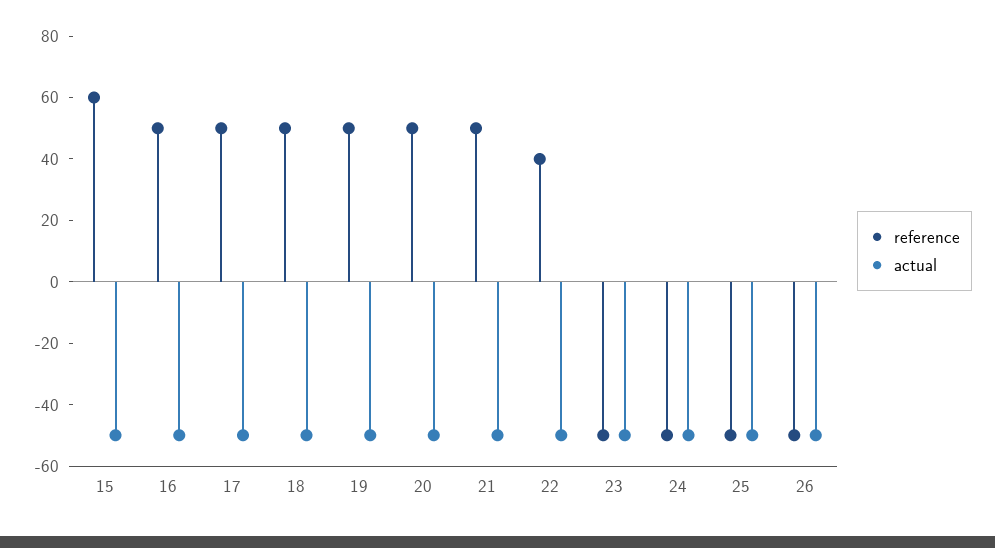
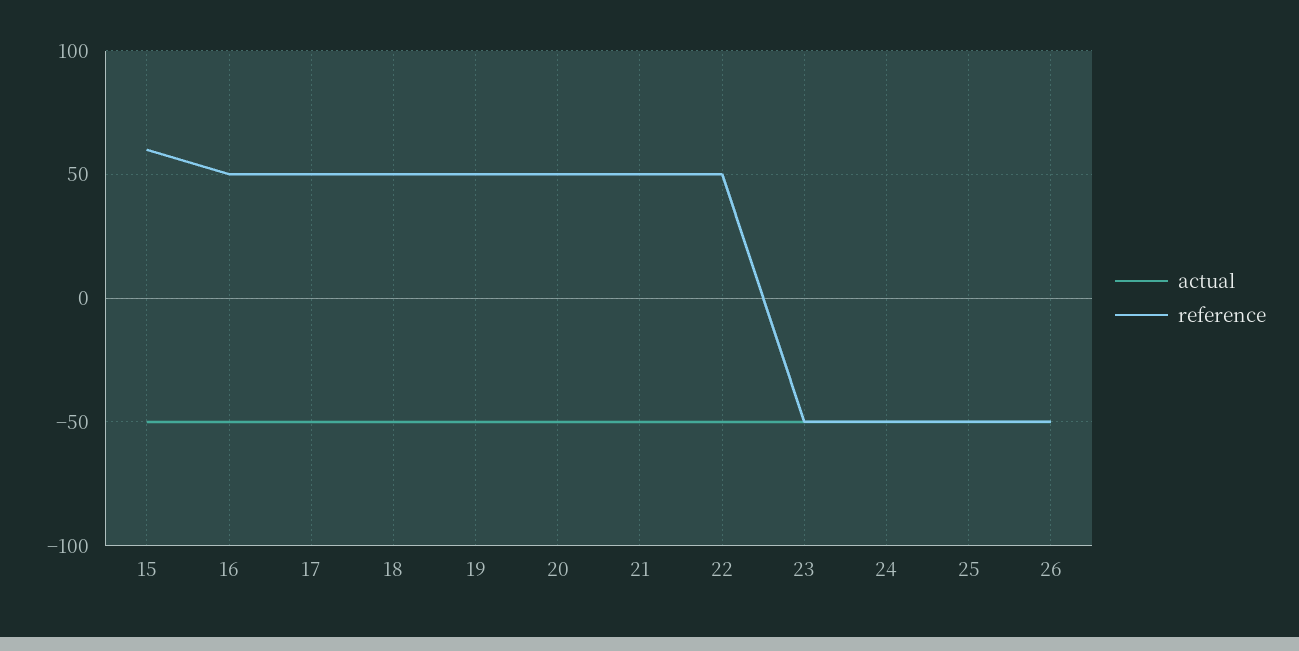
  {
    "reference": {
      "15": 60,
      "16": 50,
      "17": 50,
      "18": 50,
      "19": 50,
      "20": 50,
      "21": 50,
-     "22": 40,
+     "22": 50,
      "23": -50,
      "24": -50,
      "25": -50,
      "26": -50
    },
    "actual": {
      "15": -50,
      "16": -50,
      "17": -50,
      "18": -50,
      "19": -50,
      "20": -50,
      "21": -50,
      "22": -50,
      "23": -50,
      "24": -50,
      "25": -50,
      "26": -50
    }
  }

